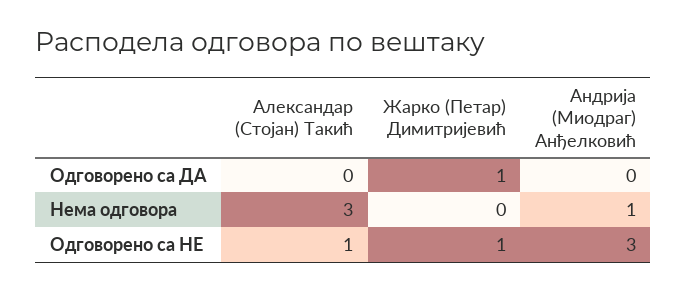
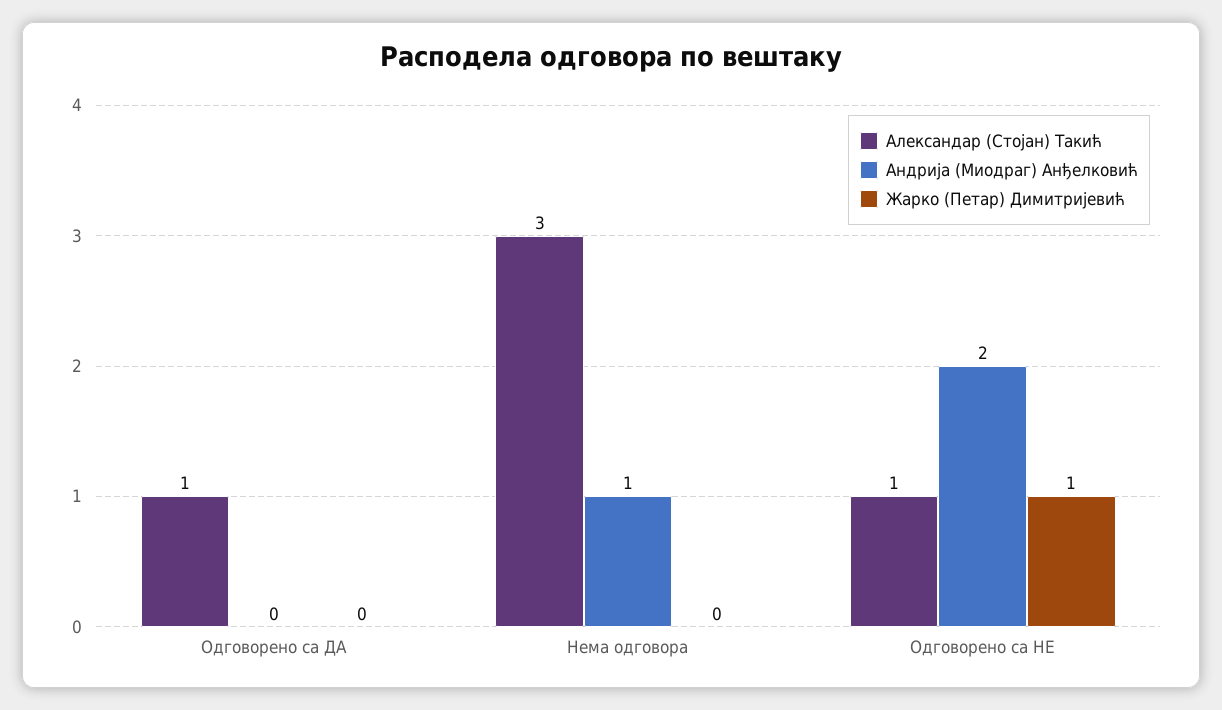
  {
    "Александар (Стојан) Такић": {
-     "Одговорено са ДА": 0,
+     "Одговорено са ДА": 1,
      "Нема одговора": 3,
      "Одговорено са НЕ": 1
    },
    "Жарко (Петар) Димитријевић": {
-     "Одговорено са ДА": 1,
+     "Одговорено са ДА": 0,
      "Нема одговора": 0,
      "Одговорено са НЕ": 1
    },
    "Андрија (Миодраг) Анђелковић": {
      "Одговорено са ДА": 0,
      "Нема одговора": 1,
-     "Одговорено са НЕ": 3
+     "Одговорено са НЕ": 2
    }
  }

